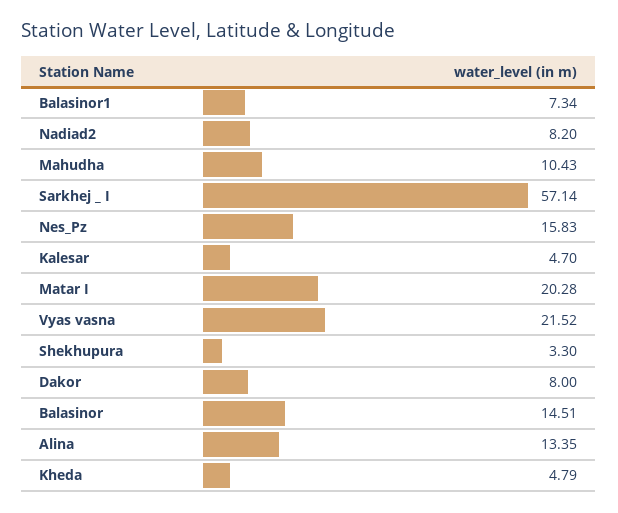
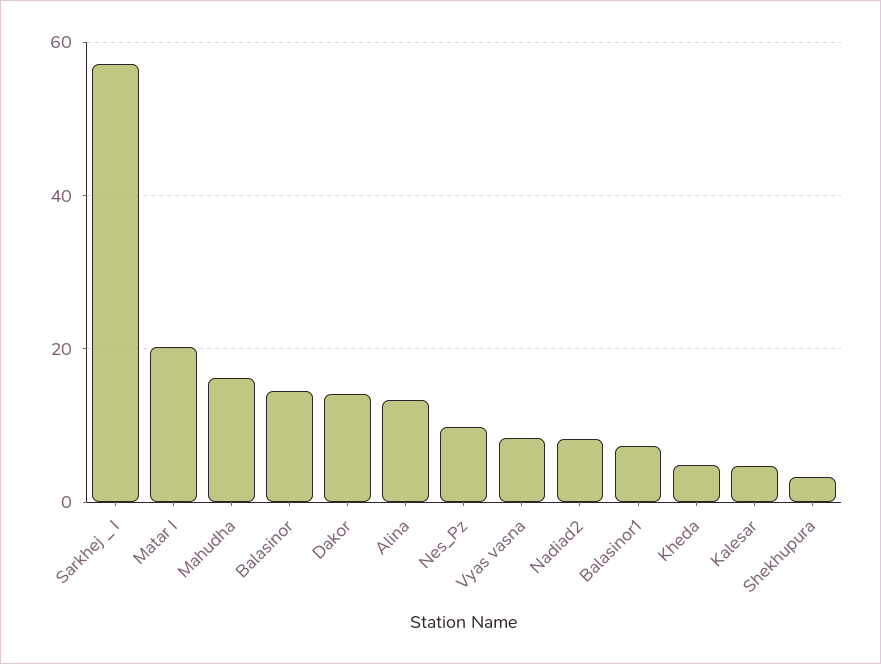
  {
    "Balasinor1": 7.34,
    "Nadiad2": 8.2,
-   "Mahudha": 10.43,
+   "Mahudha": 16,
    "Sarkhej _ I": 57.14,
-   "Nes_Pz": 15.83,
+   "Nes_Pz": 10,
    "Kalesar": 4.7,
    "Matar I": 20.28,
-   "Vyas vasna": 21.52,
+   "Vyas vasna": 8,
    "Shekhupura": 3.3,
-   "Dakor": 8,
+   "Dakor": 14,
    "Balasinor": 14.51,
    "Alina": 13.35,
    "Kheda": 4.79
  }

